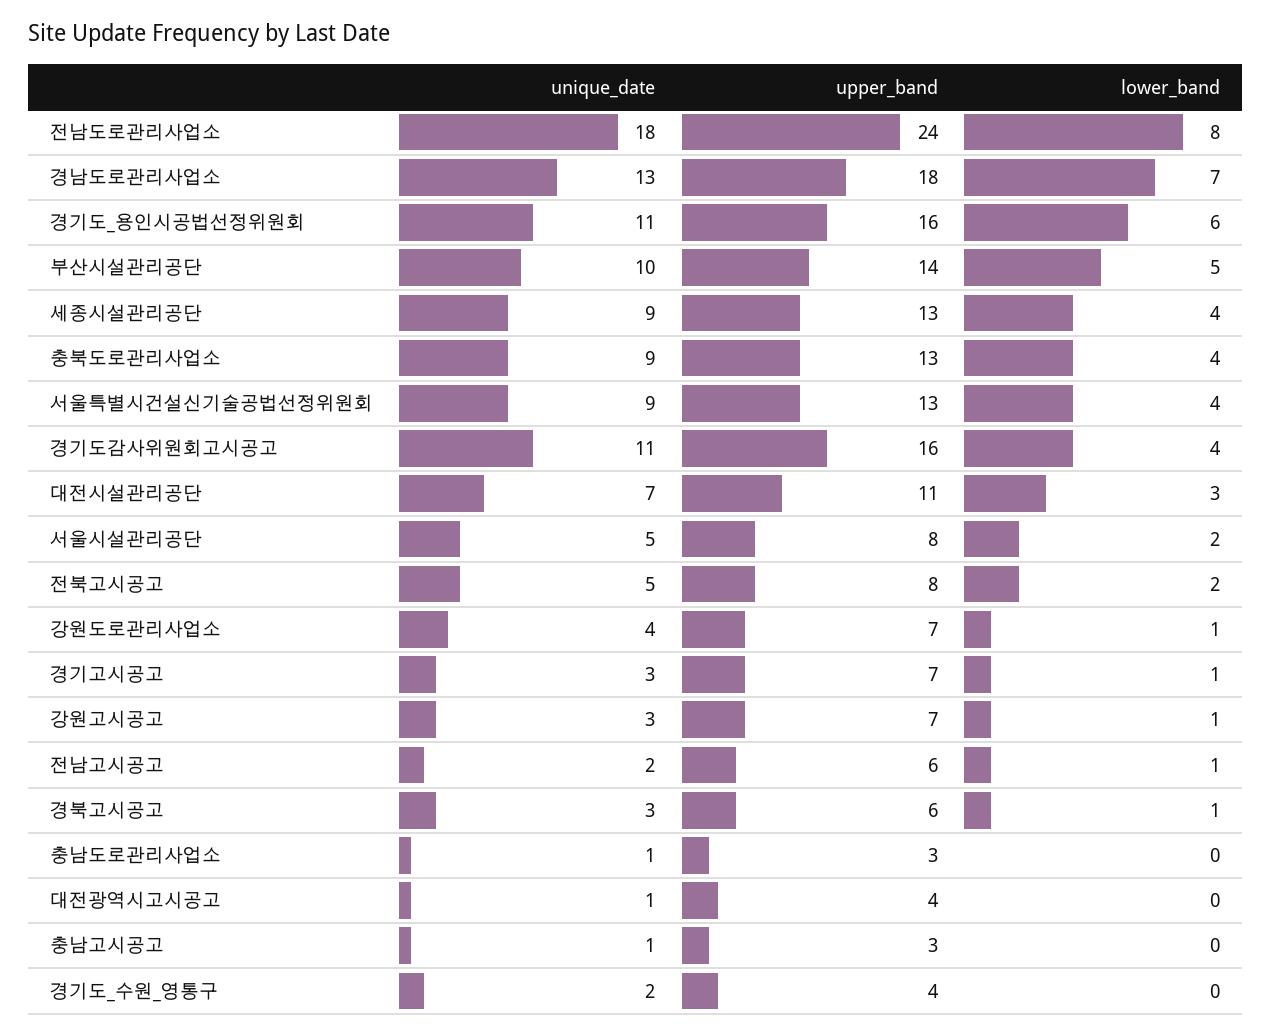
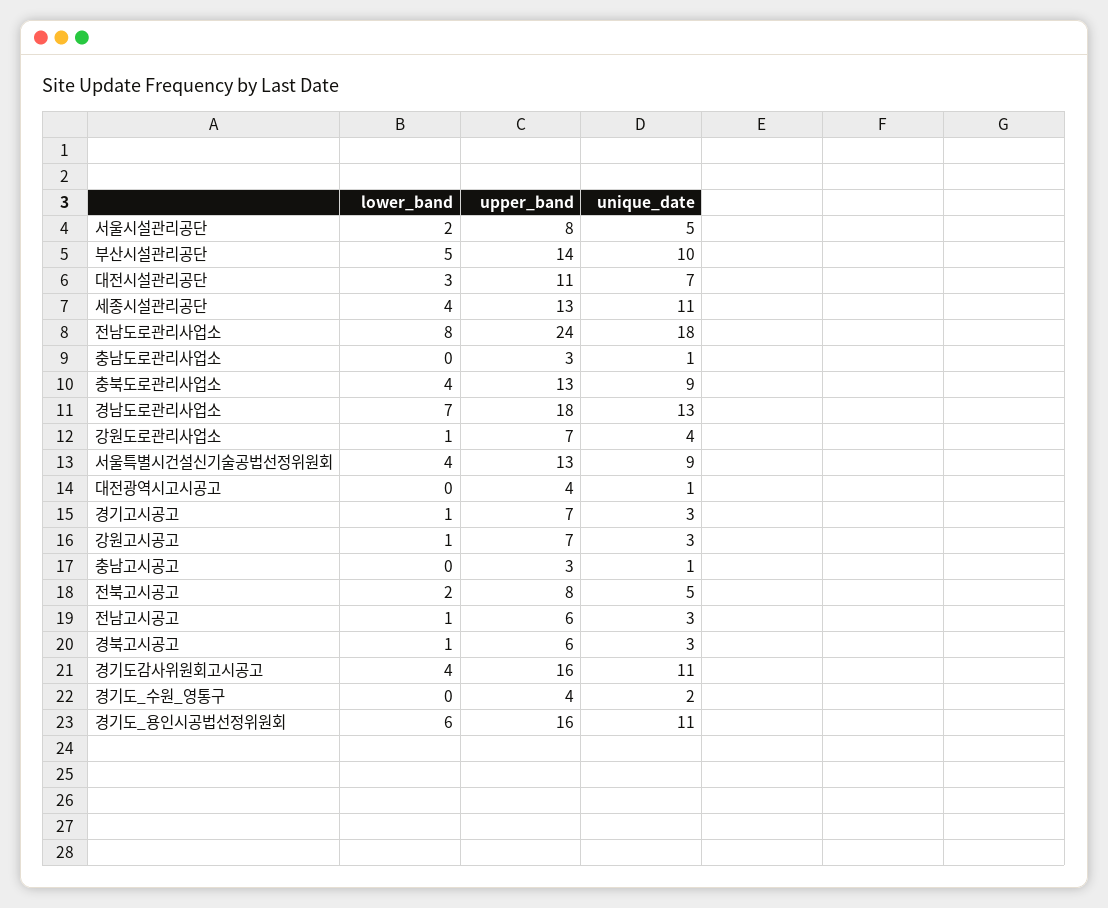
  {
    "unique_date": {
      "전남도로관리사업소": 18,
      "경남도로관리사업소": 13,
      "경기도_용인시공법선정위원회": 11,
      "부산시설관리공단": 10,
-     "세종시설관리공단": 9,
+     "세종시설관리공단": 11,
      "충북도로관리사업소": 9,
      "서울특별시건설신기술공법선정위원회": 9,
      "경기도감사위원회고시공고": 11,
      "대전시설관리공단": 7,
      "서울시설관리공단": 5,
      "전북고시공고": 5,
      "강원도로관리사업소": 4,
      "경기고시공고": 3,
      "강원고시공고": 3,
-     "전남고시공고": 2,
+     "전남고시공고": 3,
      "경북고시공고": 3,
      "충남도로관리사업소": 1,
      "대전광역시고시공고": 1,
      "충남고시공고": 1,
      "경기도_수원_영통구": 2
    },
    "upper_band": {
      "전남도로관리사업소": 24,
      "경남도로관리사업소": 18,
      "경기도_용인시공법선정위원회": 16,
      "부산시설관리공단": 14,
      "세종시설관리공단": 13,
      "충북도로관리사업소": 13,
      "서울특별시건설신기술공법선정위원회": 13,
      "경기도감사위원회고시공고": 16,
      "대전시설관리공단": 11,
      "서울시설관리공단": 8,
      "전북고시공고": 8,
      "강원도로관리사업소": 7,
      "경기고시공고": 7,
      "강원고시공고": 7,
      "전남고시공고": 6,
      "경북고시공고": 6,
      "충남도로관리사업소": 3,
      "대전광역시고시공고": 4,
      "충남고시공고": 3,
      "경기도_수원_영통구": 4
    },
    "lower_band": {
      "전남도로관리사업소": 8,
      "경남도로관리사업소": 7,
      "경기도_용인시공법선정위원회": 6,
      "부산시설관리공단": 5,
      "세종시설관리공단": 4,
      "충북도로관리사업소": 4,
      "서울특별시건설신기술공법선정위원회": 4,
      "경기도감사위원회고시공고": 4,
      "대전시설관리공단": 3,
      "서울시설관리공단": 2,
      "전북고시공고": 2,
      "강원도로관리사업소": 1,
      "경기고시공고": 1,
      "강원고시공고": 1,
      "전남고시공고": 1,
      "경북고시공고": 1,
      "충남도로관리사업소": 0,
      "대전광역시고시공고": 0,
      "충남고시공고": 0,
      "경기도_수원_영통구": 0
    }
  }

